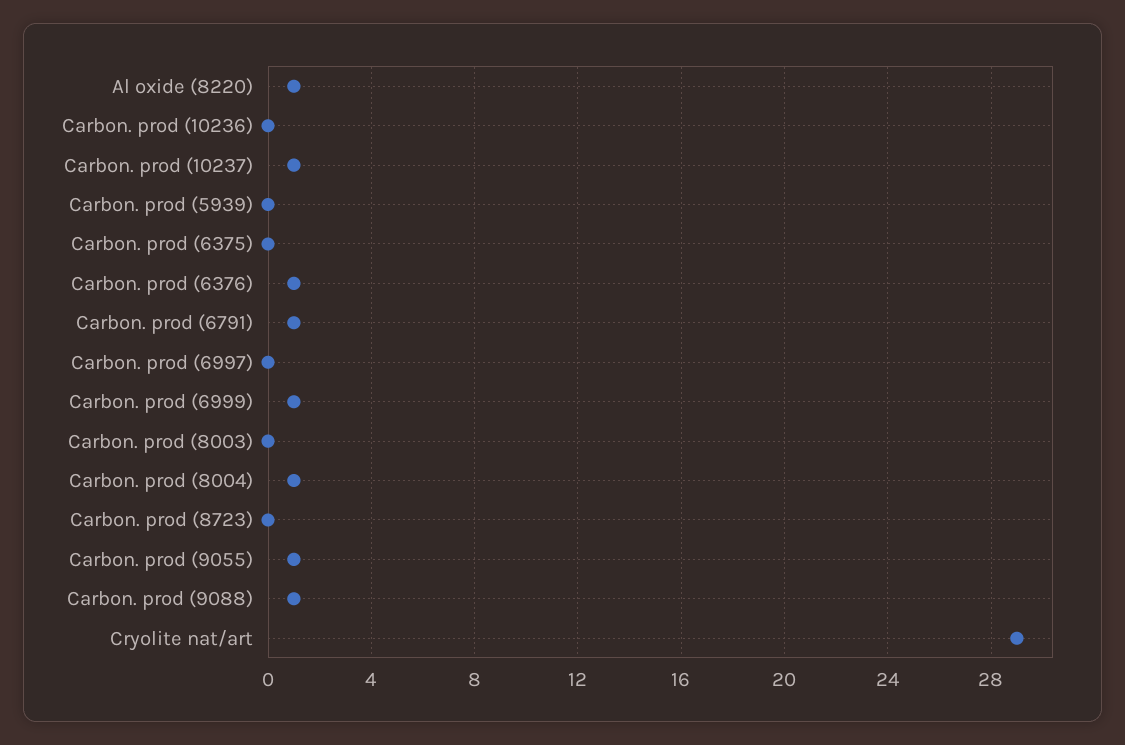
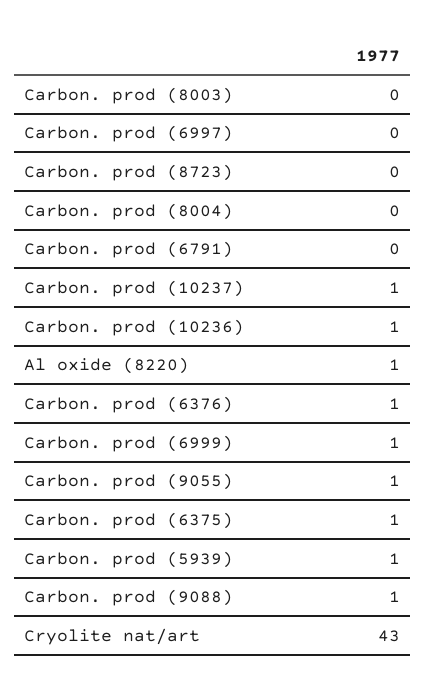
  {
    "Al oxide (8220)": 1,
-   "Carbon. prod (10236)": 0,
+   "Carbon. prod (10236)": 1,
    "Carbon. prod (10237)": 1,
-   "Carbon. prod (5939)": 0,
+   "Carbon. prod (5939)": 1,
-   "Carbon. prod (6375)": 0,
+   "Carbon. prod (6375)": 1,
    "Carbon. prod (6376)": 1,
-   "Carbon. prod (6791)": 1,
+   "Carbon. prod (6791)": 0,
    "Carbon. prod (6997)": 0,
    "Carbon. prod (6999)": 1,
    "Carbon. prod (8003)": 0,
-   "Carbon. prod (8004)": 1,
+   "Carbon. prod (8004)": 0,
    "Carbon. prod (8723)": 0,
    "Carbon. prod (9055)": 1,
    "Carbon. prod (9088)": 1,
-   "Cryolite nat/art": 29
+   "Cryolite nat/art": 43
  }

